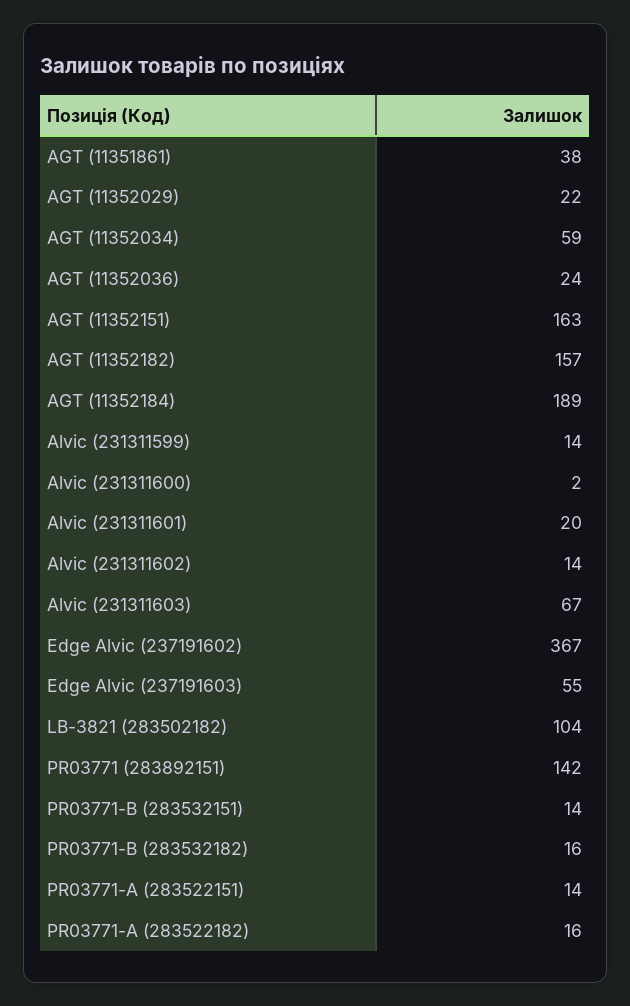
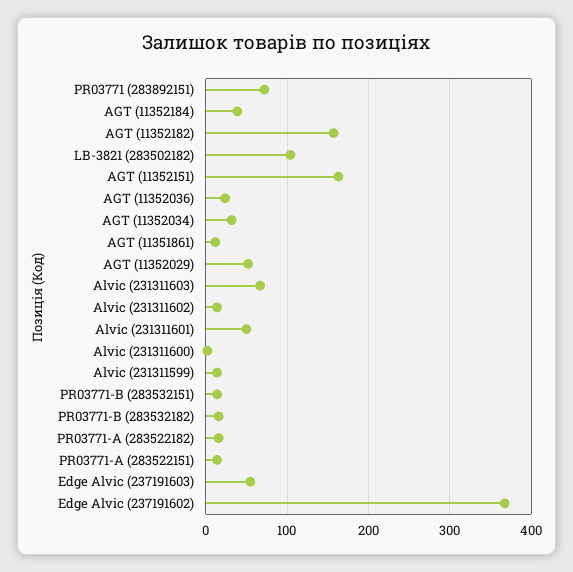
  {
-   "AGT (11351861)": 38,
+   "AGT (11351861)": 10,
-   "AGT (11352029)": 22,
+   "AGT (11352029)": 50,
-   "AGT (11352034)": 59,
+   "AGT (11352034)": 30,
    "AGT (11352036)": 24,
    "AGT (11352151)": 163,
    "AGT (11352182)": 157,
-   "AGT (11352184)": 189,
+   "AGT (11352184)": 40,
    "Alvic (231311599)": 14,
    "Alvic (231311600)": 2,
-   "Alvic (231311601)": 20,
+   "Alvic (231311601)": 50,
    "Alvic (231311602)": 14,
    "Alvic (231311603)": 67,
    "Edge Alvic (237191602)": 367,
    "Edge Alvic (237191603)": 55,
    "LB-3821 (283502182)": 104,
-   "PR03771 (283892151)": 142,
+   "PR03771 (283892151)": 70,
    "PR03771-B (283532151)": 14,
    "PR03771-B (283532182)": 16,
    "PR03771-А (283522151)": 14,
    "PR03771-А (283522182)": 16
  }

